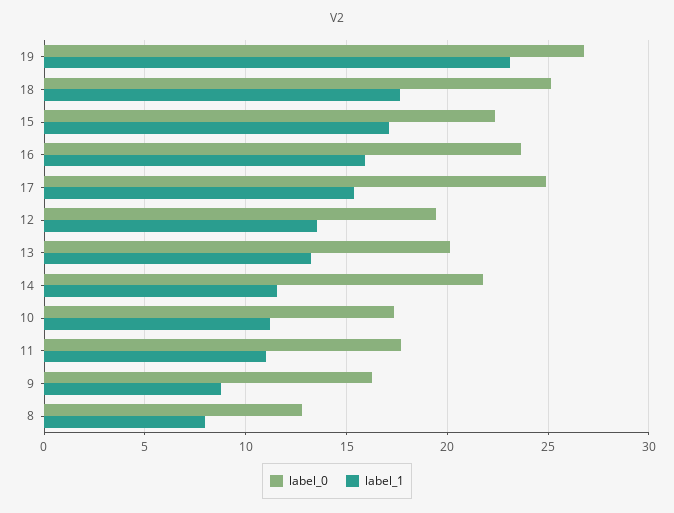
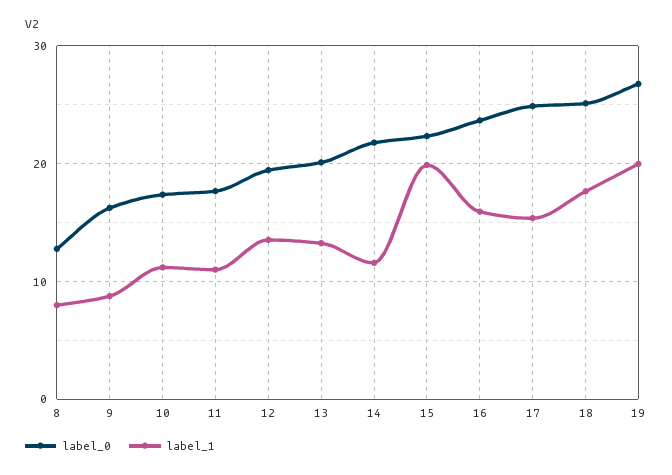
  {
    "label_0": {
      "19": 27,
      "18": 25,
      "15": 22.5,
      "16": 23.5,
      "17": 25,
      "12": 19.5,
      "13": 20,
      "14": 22,
      "10": 17.5,
      "11": 17.5,
      "9": 16,
      "8": 13
    },
    "label_1": {
-     "19": 23,
+     "19": 20,
      "18": 17.5,
-     "15": 17,
+     "15": 20,
      "16": 16,
      "17": 15.5,
      "12": 13.5,
      "13": 13.5,
      "14": 11.5,
      "10": 11,
      "11": 11,
      "9": 9,
      "8": 8
    }
  }

